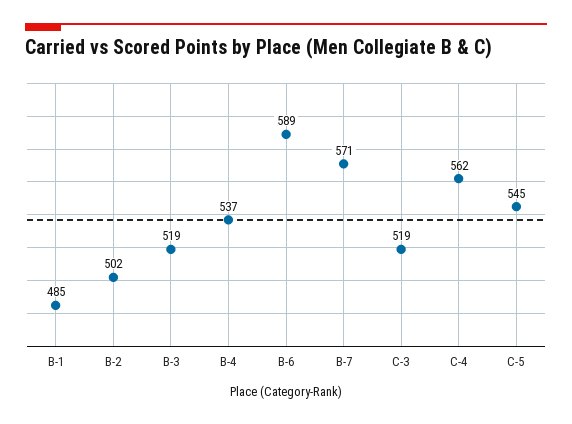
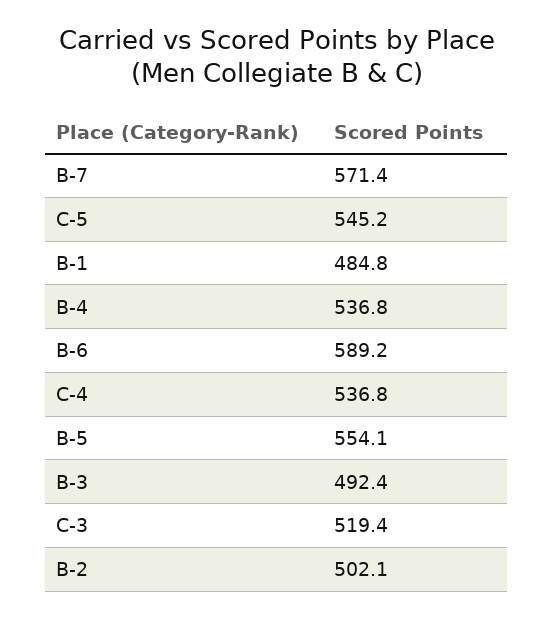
  {
    "B-1": 484.8,
    "B-2": 502.1,
-   "B-3": 519,
+   "B-3": 492.4,
    "B-4": 536.8,
    "B-6": 589.2,
    "B-7": 571.4,
    "C-3": 519.4,
-   "C-4": 562,
+   "C-4": 536.8,
-   "C-5": 545.2
+   "C-5": 545.2,
+   "B-5": 554.1
  }

